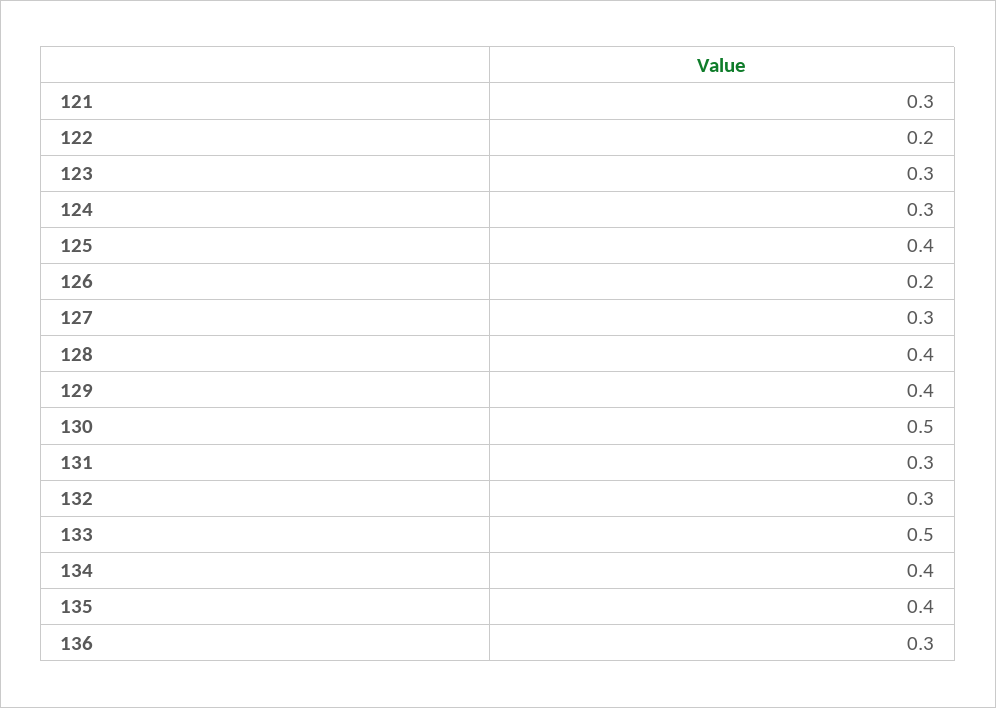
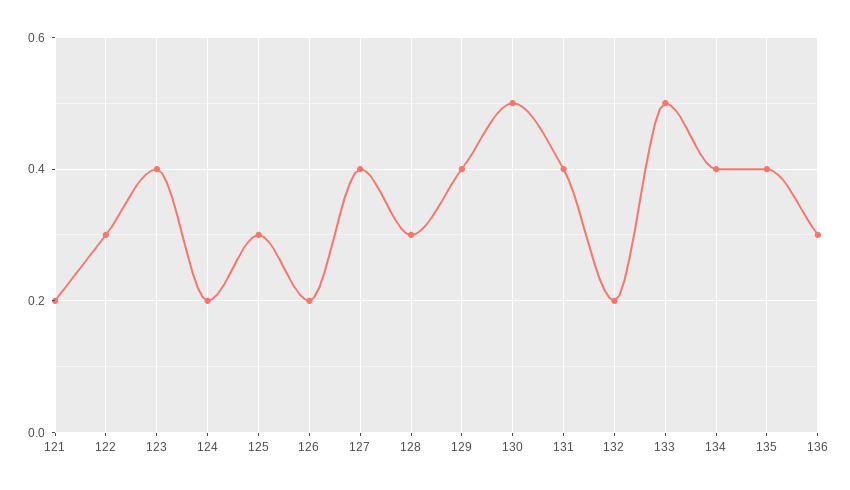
  {
-   "121": 0.3,
+   "121": 0.2,
-   "122": 0.2,
+   "122": 0.3,
-   "123": 0.3,
+   "123": 0.4,
-   "124": 0.3,
+   "124": 0.2,
-   "125": 0.4,
+   "125": 0.3,
    "126": 0.2,
-   "127": 0.3,
+   "127": 0.4,
-   "128": 0.4,
+   "128": 0.3,
    "129": 0.4,
    "130": 0.5,
-   "131": 0.3,
+   "131": 0.4,
-   "132": 0.3,
+   "132": 0.2,
    "133": 0.5,
    "134": 0.4,
    "135": 0.4,
    "136": 0.3
  }

